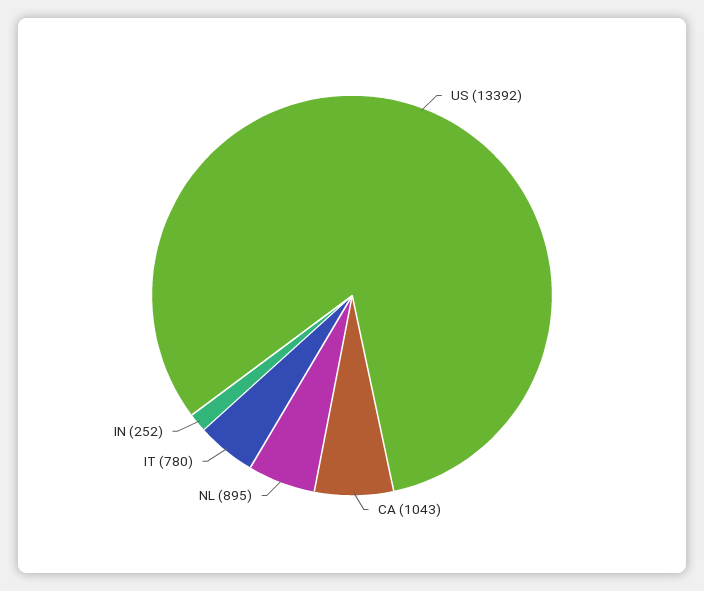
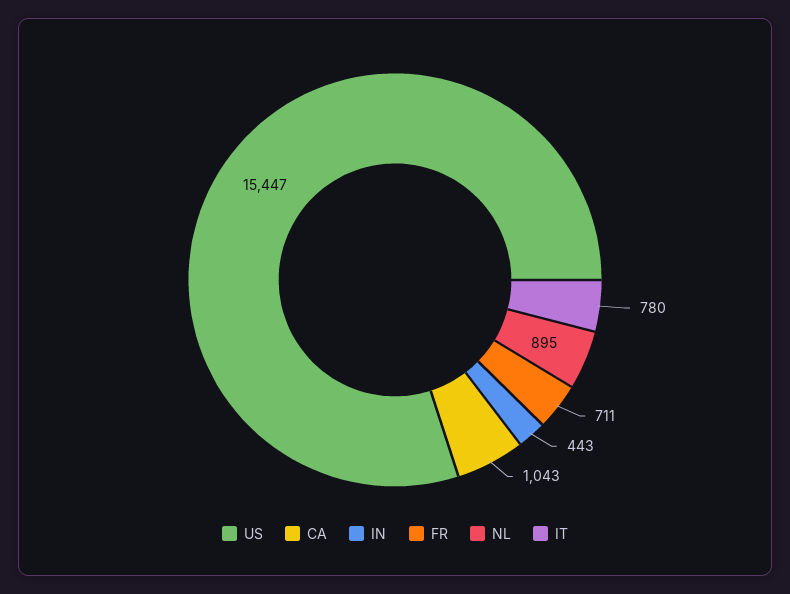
  {
-   "US": 13392,
+   "US": 15447,
    "CA": 1043,
    "NL": 895,
    "IT": 780,
-   "IN": 252
+   "IN": 443,
+   "FR": 711
  }

